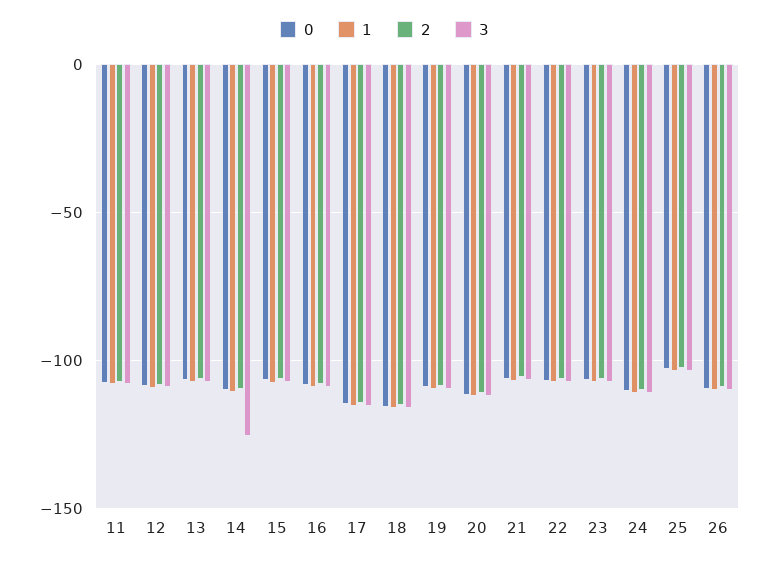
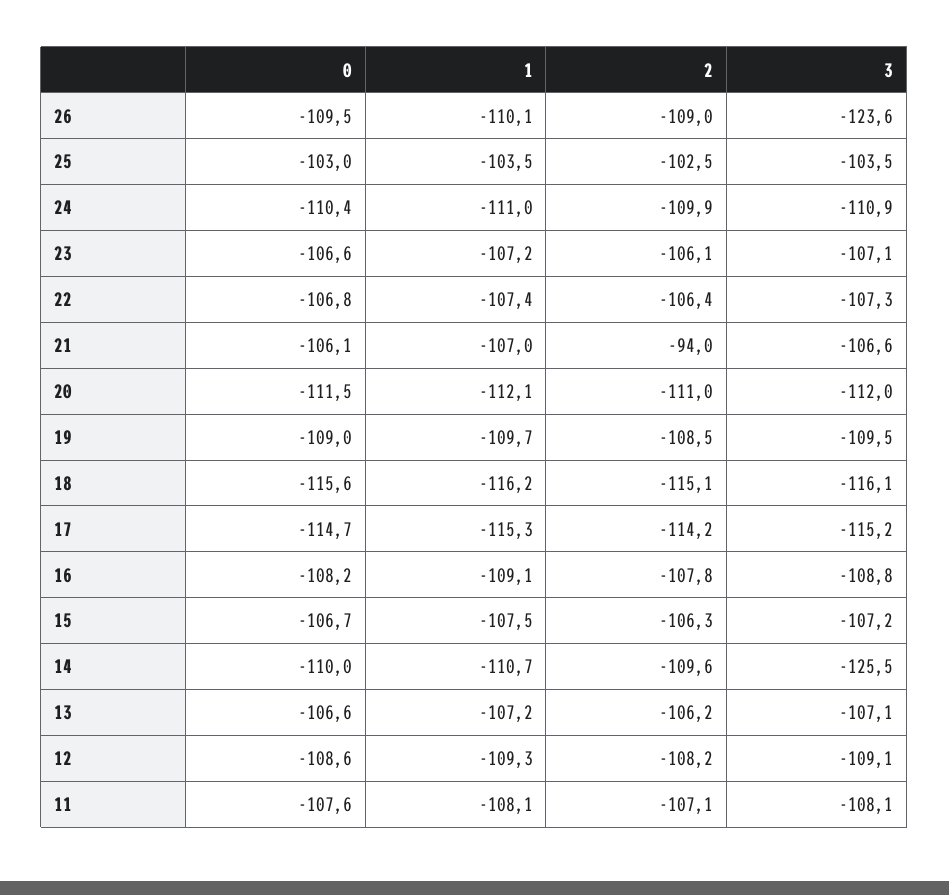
  {
    "0": {
      "11": -107.6,
      "12": -108.6,
      "13": -106.6,
      "14": -110,
      "15": -106.7,
      "16": -108.2,
      "17": -114.7,
      "18": -115.6,
      "19": -109,
      "20": -111.5,
      "21": -106.1,
      "22": -106.8,
      "23": -106.6,
      "24": -110.4,
      "25": -103,
      "26": -109.5
    },
    "1": {
      "11": -108.1,
      "12": -109.3,
      "13": -107.2,
      "14": -110.7,
      "15": -107.5,
      "16": -109.1,
      "17": -115.3,
      "18": -116.2,
      "19": -109.7,
      "20": -112.1,
      "21": -107,
      "22": -107.4,
      "23": -107.2,
      "24": -111,
      "25": -103.5,
      "26": -110.1
    },
    "2": {
      "11": -107.1,
      "12": -108.2,
      "13": -106.2,
      "14": -109.6,
      "15": -106.3,
      "16": -107.8,
      "17": -114.2,
      "18": -115.1,
      "19": -108.5,
      "20": -111,
-     "21": -105,
+     "21": -94,
      "22": -106.4,
      "23": -106.1,
      "24": -109.9,
      "25": -102.5,
      "26": -109
    },
    "3": {
      "11": -108.1,
      "12": -109.1,
      "13": -107.1,
      "14": -125.5,
      "15": -107.2,
      "16": -108.8,
      "17": -115.2,
      "18": -116.1,
      "19": -109.5,
      "20": -112,
      "21": -106.6,
      "22": -107.3,
      "23": -107.1,
      "24": -110.9,
      "25": -103.5,
-     "26": -110
+     "26": -123.6
    }
  }

